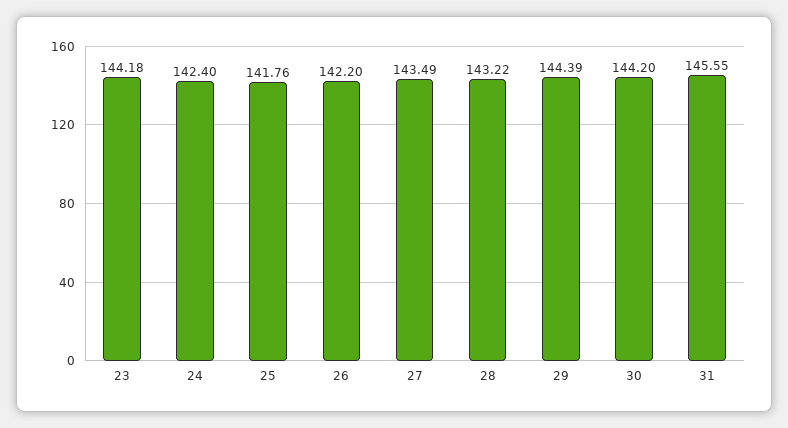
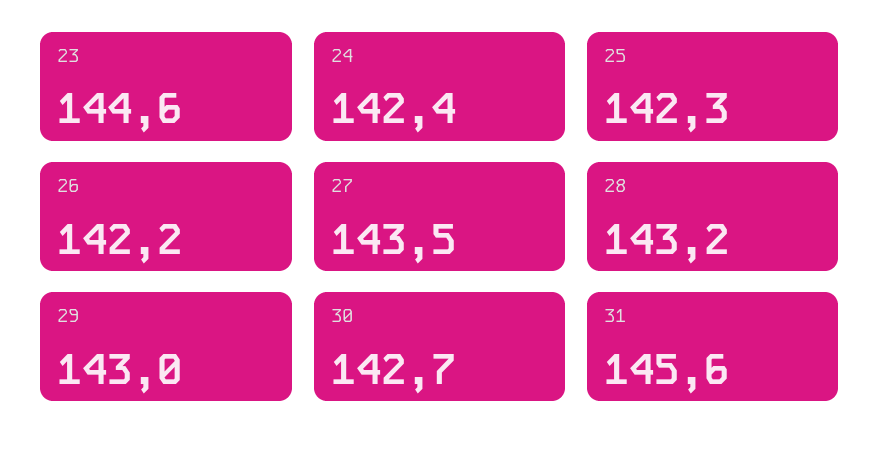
  {
-   "23": 144.18,
+   "23": 144.6,
    "24": 142.4,
-   "25": 141.76,
+   "25": 142.3,
    "26": 142.2,
    "27": 143.49,
    "28": 143.22,
-   "29": 144.39,
+   "29": 143,
-   "30": 144.2,
+   "30": 142.7,
    "31": 145.55
  }

